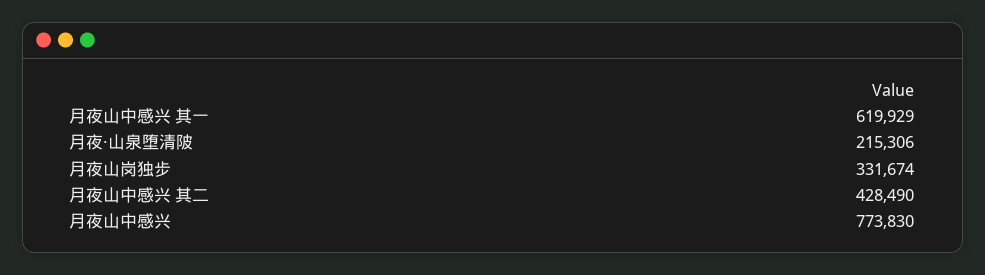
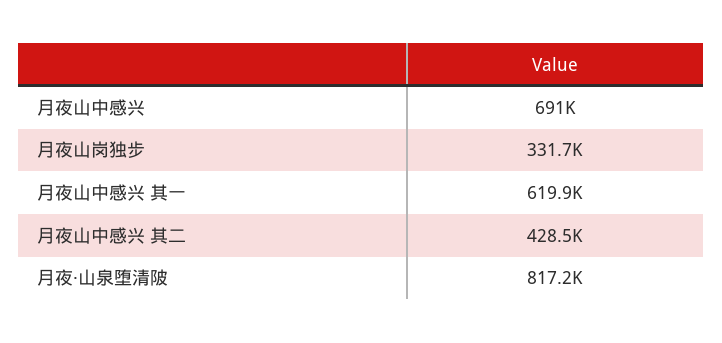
  {
    "月夜山中感兴 其一": 619929,
-   "月夜·山泉堕清陂": 215306,
+   "月夜·山泉堕清陂": 817200,
    "月夜山岗独步": 331674,
    "月夜山中感兴 其二": 428490,
-   "月夜山中感兴": 773830
+   "月夜山中感兴": 691000
  }

